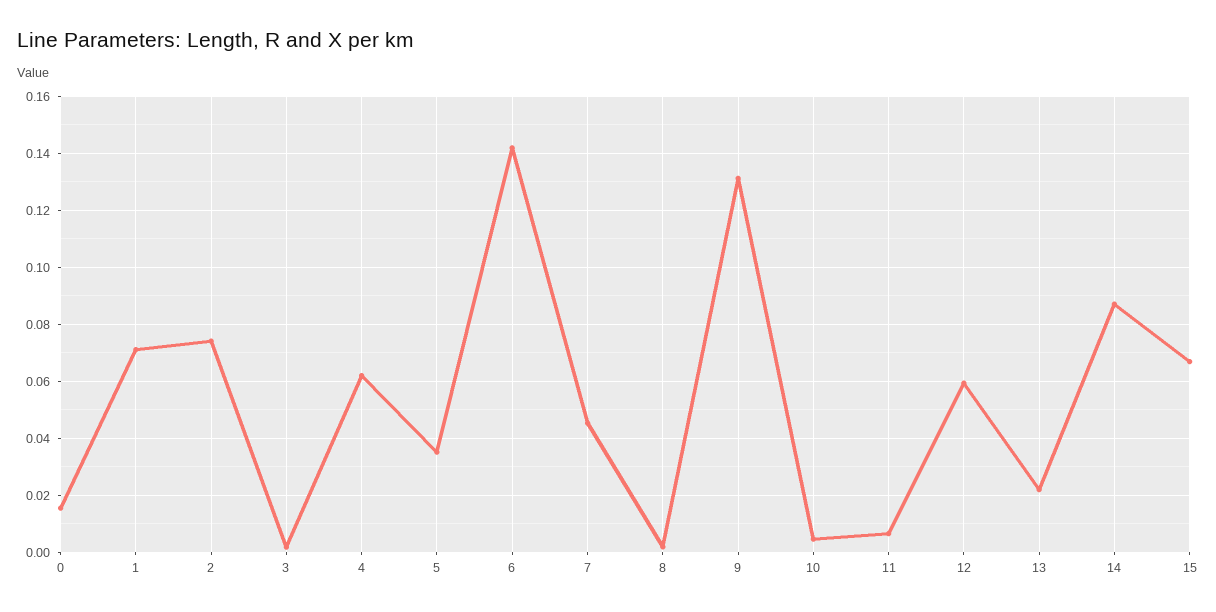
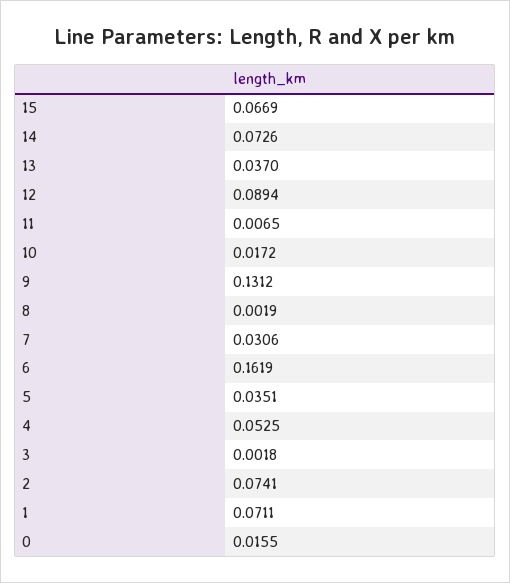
  {
    "0": 0.0155,
    "1": 0.0711,
    "2": 0.0741,
    "3": 0.0018,
-   "4": 0.0625,
+   "4": 0.0525,
    "5": 0.0351,
-   "6": 0.1425,
+   "6": 0.1619,
-   "7": 0.045,
+   "7": 0.0306,
    "8": 0.0019,
    "9": 0.1312,
-   "10": 0.005,
+   "10": 0.0172,
    "11": 0.0065,
-   "12": 0.06,
+   "12": 0.0894,
-   "13": 0.0225,
+   "13": 0.037,
-   "14": 0.0875,
+   "14": 0.0726,
    "15": 0.0669
  }

